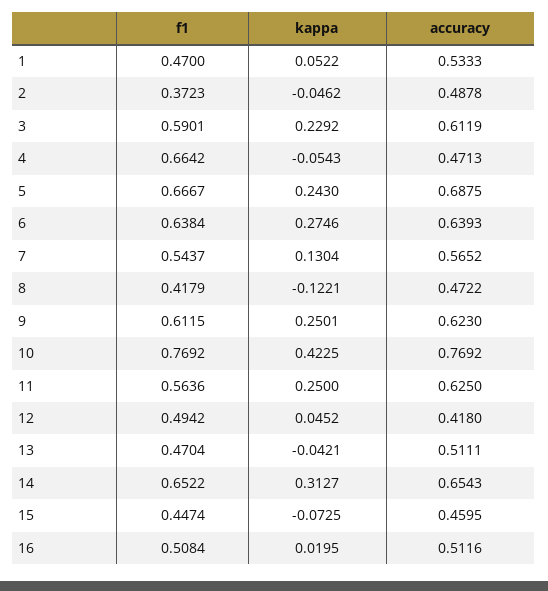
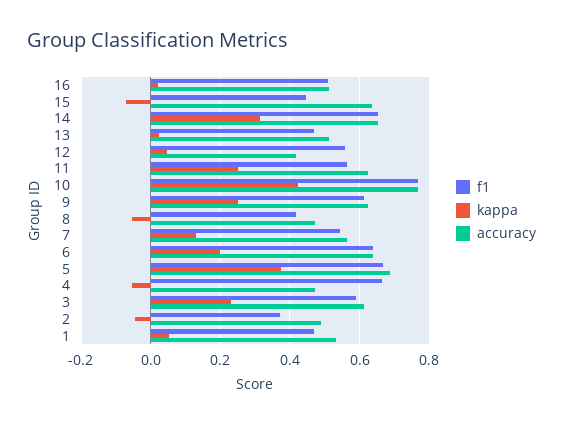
  {
    "f1": {
      "1": 0.47,
      "2": 0.3723,
      "3": 0.5901,
      "4": 0.6642,
      "5": 0.6667,
      "6": 0.6384,
      "7": 0.5437,
      "8": 0.4179,
      "9": 0.6115,
      "10": 0.7692,
      "11": 0.5636,
-     "12": 0.4942,
+     "12": 0.56,
      "13": 0.4704,
      "14": 0.6522,
      "15": 0.4474,
      "16": 0.5084
    },
    "kappa": {
      "1": 0.0522,
      "2": -0.0462,
      "3": 0.2292,
      "4": -0.0543,
-     "5": 0.243,
+     "5": 0.38,
-     "6": 0.2746,
+     "6": 0.2,
      "7": 0.1304,
-     "8": -0.1221,
+     "8": -0.06,
      "9": 0.2501,
      "10": 0.4225,
      "11": 0.25,
      "12": 0.0452,
-     "13": -0.0421,
+     "13": 0.02,
      "14": 0.3127,
      "15": -0.0725,
      "16": 0.0195
    },
    "accuracy": {
      "1": 0.5333,
      "2": 0.4878,
      "3": 0.6119,
      "4": 0.4713,
      "5": 0.6875,
      "6": 0.6393,
      "7": 0.5652,
      "8": 0.4722,
      "9": 0.623,
      "10": 0.7692,
      "11": 0.625,
      "12": 0.418,
      "13": 0.5111,
      "14": 0.6543,
-     "15": 0.4595,
+     "15": 0.64,
      "16": 0.5116
    }
  }

